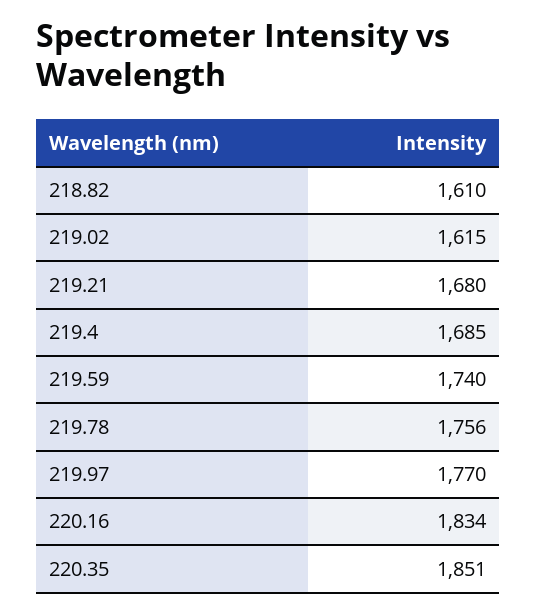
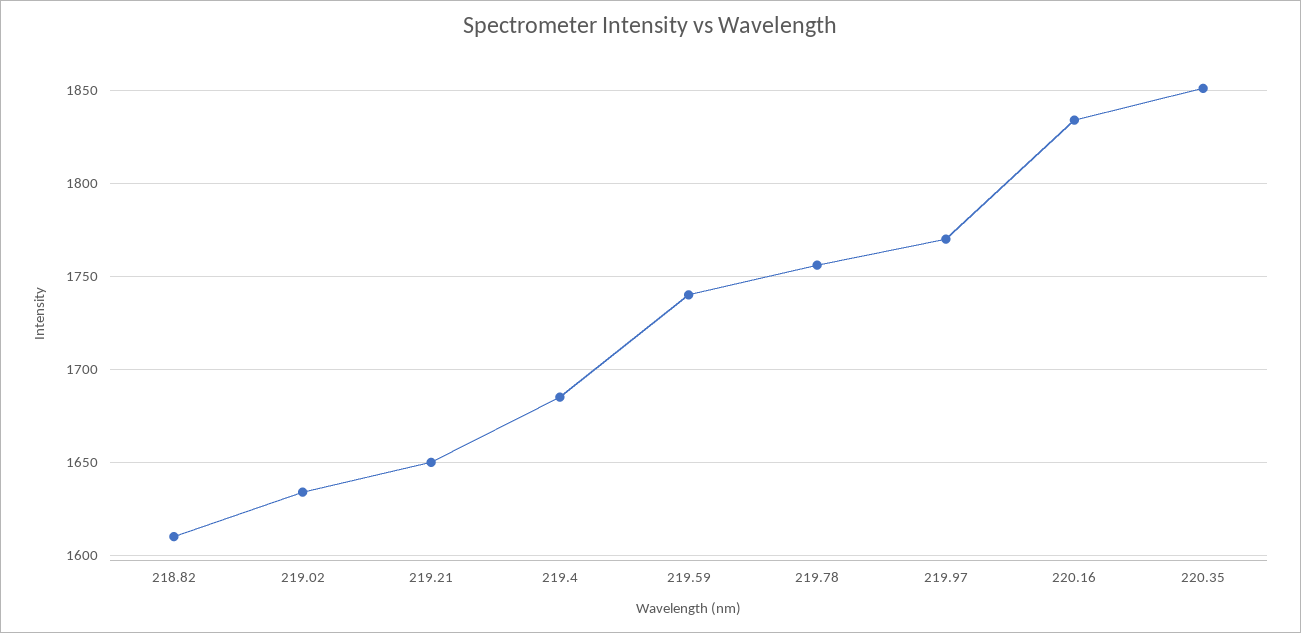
  {
    "218.82": 1610,
-   "219.02": 1615,
+   "219.02": 1635,
-   "219.21": 1680,
+   "219.21": 1650,
    "219.4": 1685,
    "219.59": 1740,
    "219.78": 1756,
    "219.97": 1770,
    "220.16": 1834,
    "220.35": 1851
  }

